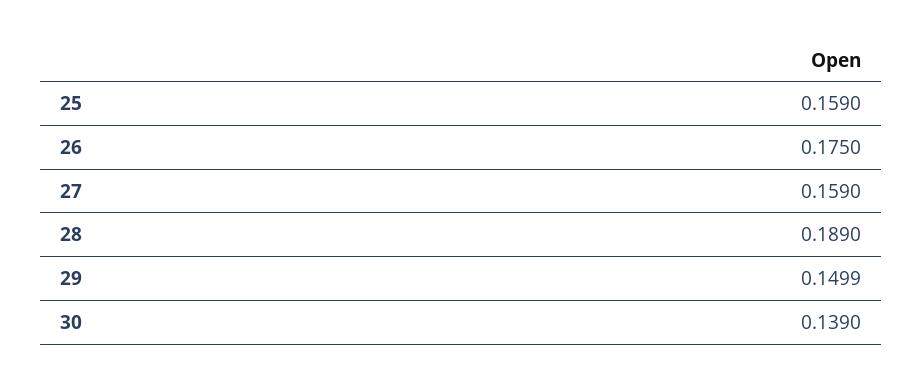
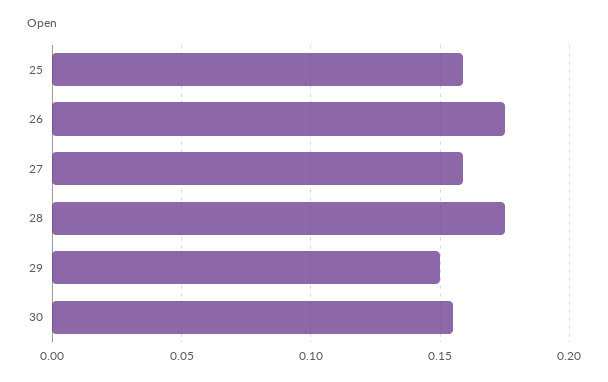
  {
    "25": 0.159,
    "26": 0.175,
    "27": 0.159,
-   "28": 0.189,
+   "28": 0.175,
    "29": 0.1499,
-   "30": 0.139
+   "30": 0.155
  }

